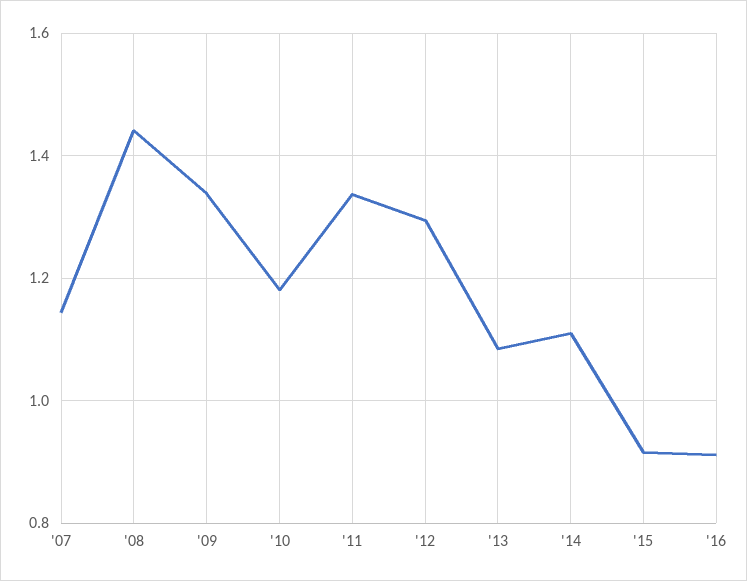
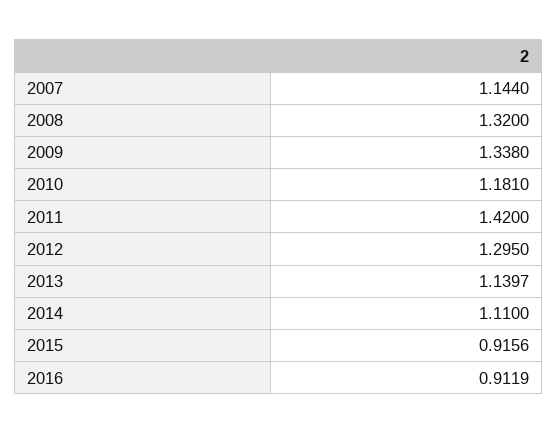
  {
    "'07": 1.144,
-   "'08": 1.44,
+   "'08": 1.32,
    "'09": 1.338,
    "'10": 1.181,
-   "'11": 1.34,
+   "'11": 1.42,
    "'12": 1.295,
-   "'13": 1.08,
+   "'13": 1.1397,
    "'14": 1.11,
    "'15": 0.9156,
    "'16": 0.9119
  }

